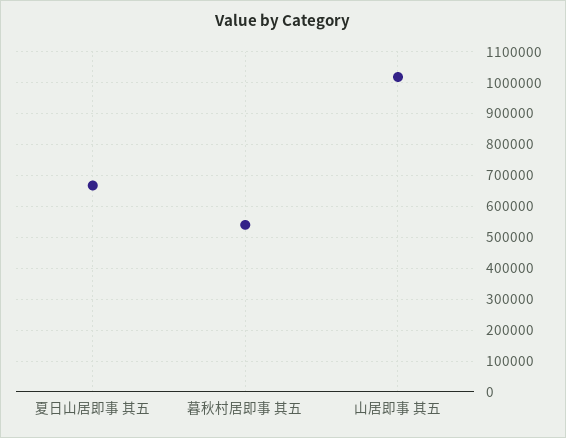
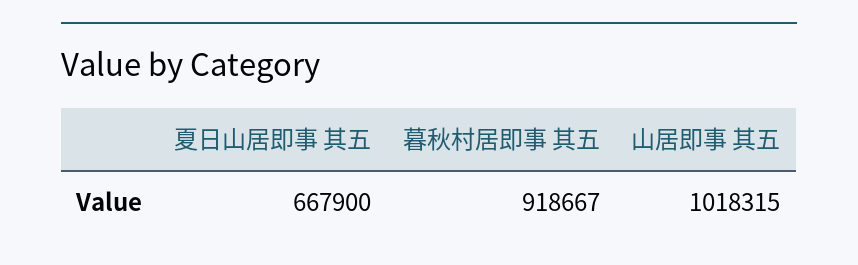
  {
    "夏日山居即事 其五": 667900,
-   "暮秋村居即事 其五": 540000,
+   "暮秋村居即事 其五": 918667,
    "山居即事 其五": 1018315
  }

